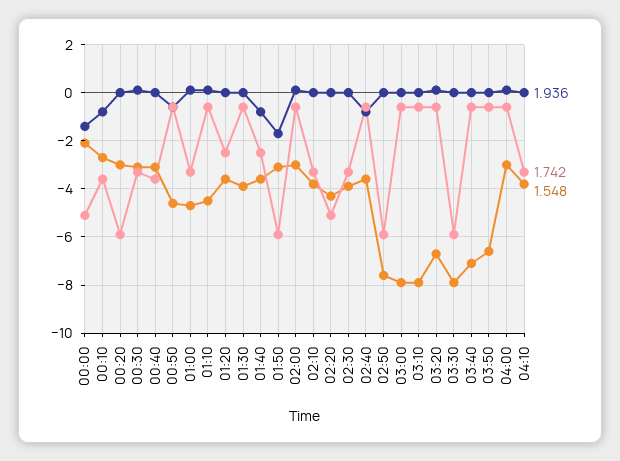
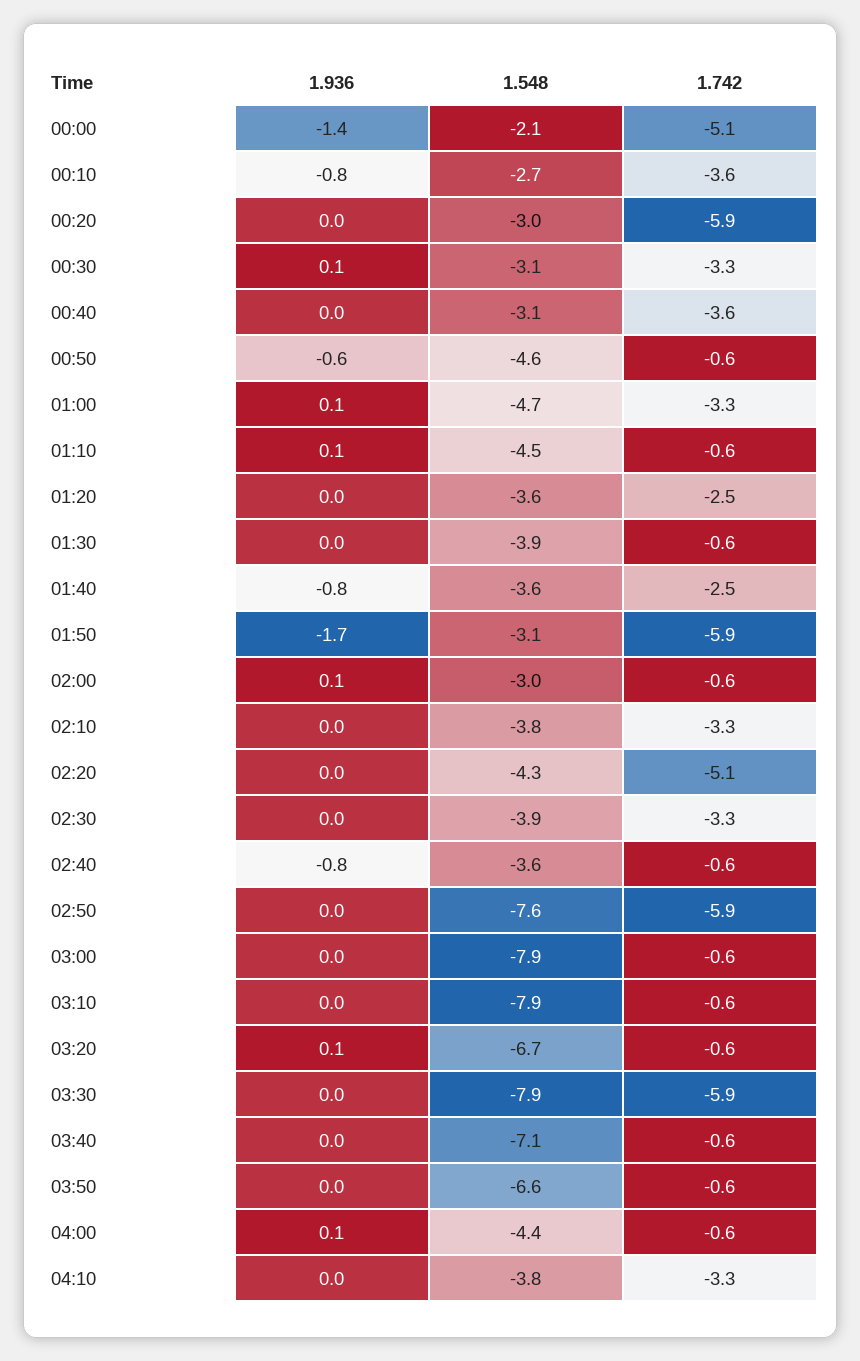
  {
    "1.936": {
      "00:00": -1.4,
      "00:10": -0.8,
      "00:20": 0,
      "00:30": 0.1,
      "00:40": 0,
      "00:50": -0.6,
      "01:00": 0.1,
      "01:10": 0.1,
      "01:20": 0,
      "01:30": 0,
      "01:40": -0.8,
      "01:50": -1.7,
      "02:00": 0.1,
      "02:10": 0,
      "02:20": 0,
      "02:30": 0,
      "02:40": -0.8,
      "02:50": 0,
      "03:00": 0,
      "03:10": 0,
      "03:20": 0.1,
      "03:30": 0,
      "03:40": 0,
      "03:50": 0,
      "04:00": 0.1,
      "04:10": 0
    },
    "1.742": {
      "00:00": -5.1,
      "00:10": -3.6,
      "00:20": -5.9,
      "00:30": -3.3,
      "00:40": -3.6,
      "00:50": -0.6,
      "01:00": -3.3,
      "01:10": -0.6,
      "01:20": -2.5,
      "01:30": -0.6,
      "01:40": -2.5,
      "01:50": -5.9,
      "02:00": -0.6,
      "02:10": -3.3,
      "02:20": -5.1,
      "02:30": -3.3,
      "02:40": -0.6,
      "02:50": -5.9,
      "03:00": -0.6,
      "03:10": -0.6,
      "03:20": -0.6,
      "03:30": -5.9,
      "03:40": -0.6,
      "03:50": -0.6,
      "04:00": -0.6,
      "04:10": -3.3
    },
    "1.548": {
      "00:00": -2.1,
      "00:10": -2.7,
      "00:20": -3,
      "00:30": -3.1,
      "00:40": -3.1,
      "00:50": -4.6,
      "01:00": -4.7,
      "01:10": -4.5,
      "01:20": -3.6,
      "01:30": -3.9,
      "01:40": -3.6,
      "01:50": -3.1,
      "02:00": -3,
      "02:10": -3.8,
      "02:20": -4.3,
      "02:30": -3.9,
      "02:40": -3.6,
      "02:50": -7.6,
      "03:00": -7.9,
      "03:10": -7.9,
      "03:20": -6.7,
      "03:30": -7.9,
      "03:40": -7.1,
      "03:50": -6.6,
-     "04:00": -3,
+     "04:00": -4.4,
      "04:10": -3.8
    }
  }

